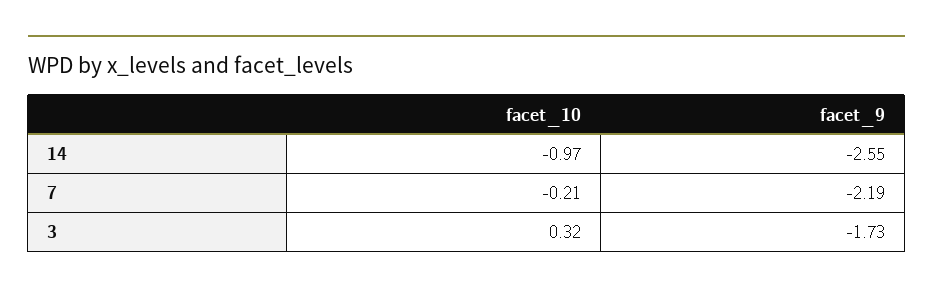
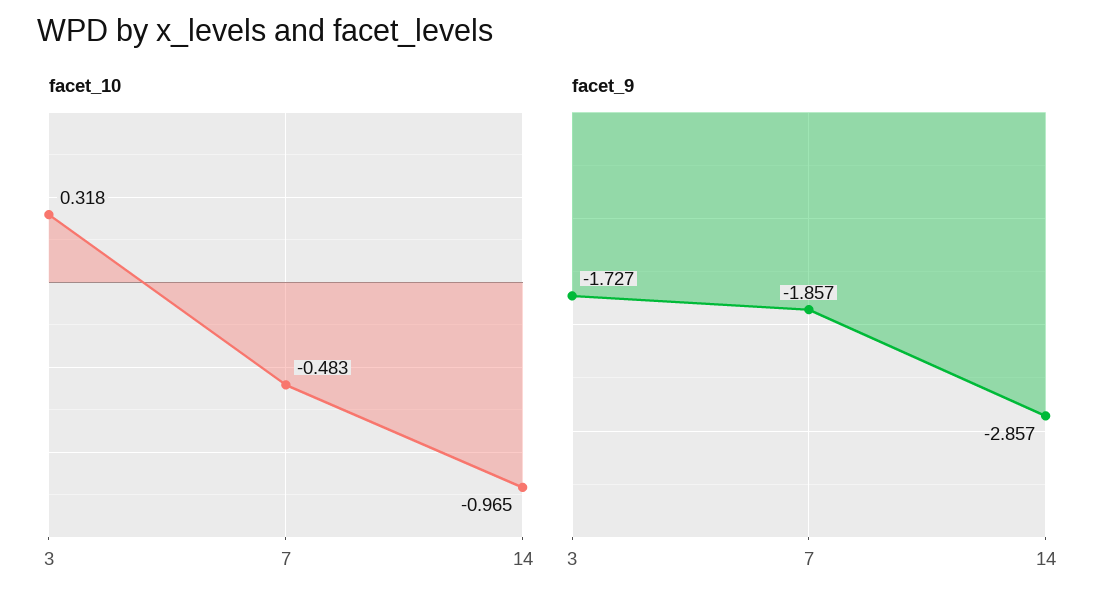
  {
    "facet_10": {
      "14": -0.965,
-     "7": -0.21,
+     "7": -0.483,
      "3": 0.318
    },
    "facet_9": {
-     "14": -2.55,
+     "14": -2.857,
-     "7": -2.19,
+     "7": -1.857,
      "3": -1.727
    }
  }

